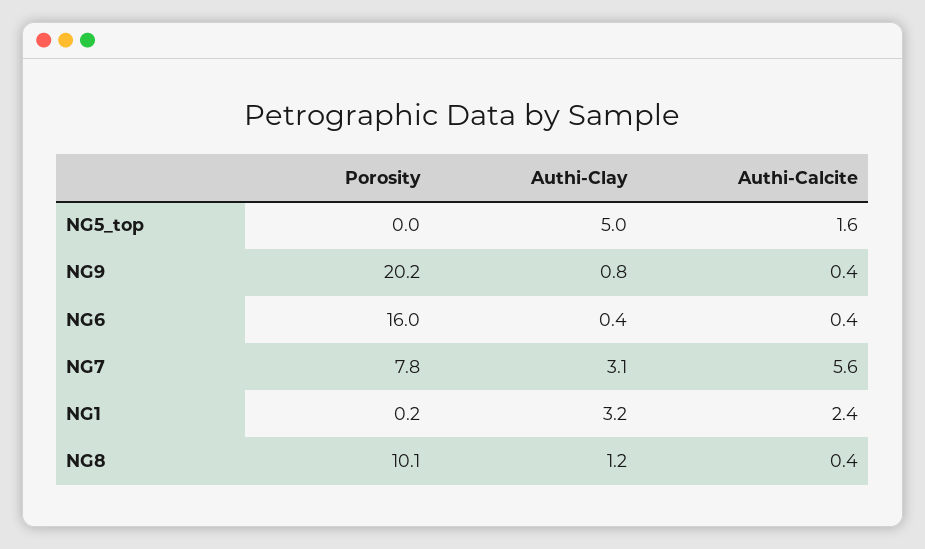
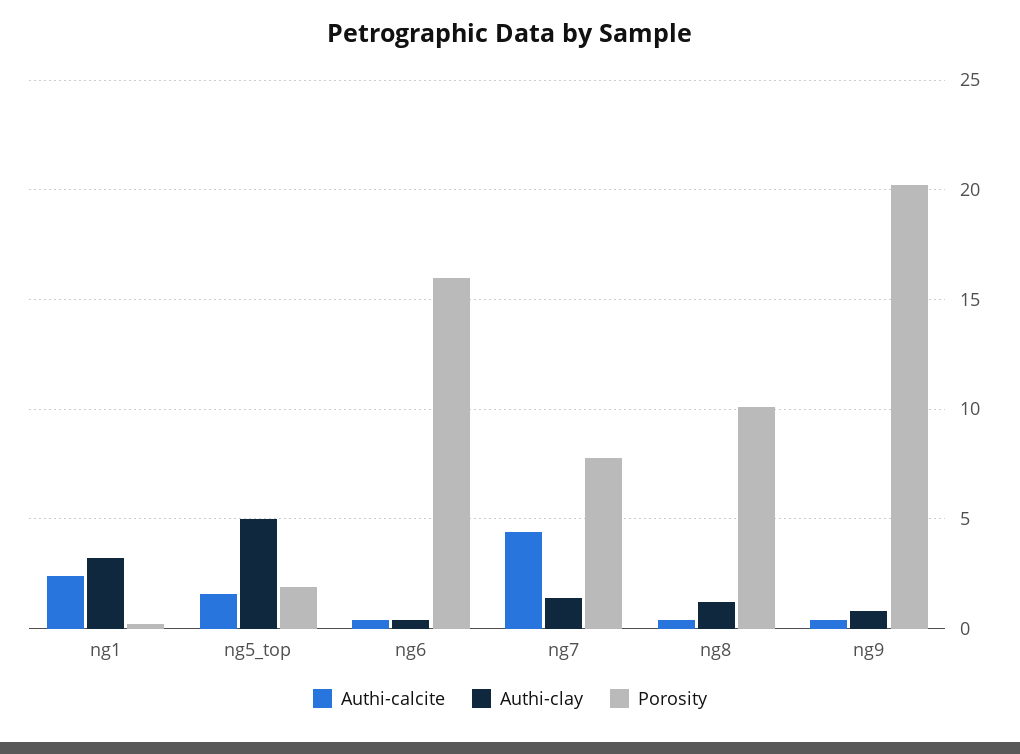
  {
    "Porosity": {
-     "NG5_top": 0,
+     "NG5_top": 2,
      "NG9": 20.2,
      "NG6": 16,
      "NG7": 7.8,
      "NG1": 0.2,
      "NG8": 10.1
    },
    "Authi-Clay": {
      "NG5_top": 5,
      "NG9": 0.8,
      "NG6": 0.4,
-     "NG7": 3.1,
+     "NG7": 1.5,
      "NG1": 3.2,
      "NG8": 1.2
    },
    "Authi-Calcite": {
      "NG5_top": 1.6,
      "NG9": 0.4,
      "NG6": 0.4,
-     "NG7": 5.6,
+     "NG7": 4.5,
      "NG1": 2.4,
      "NG8": 0.4
    }
  }

